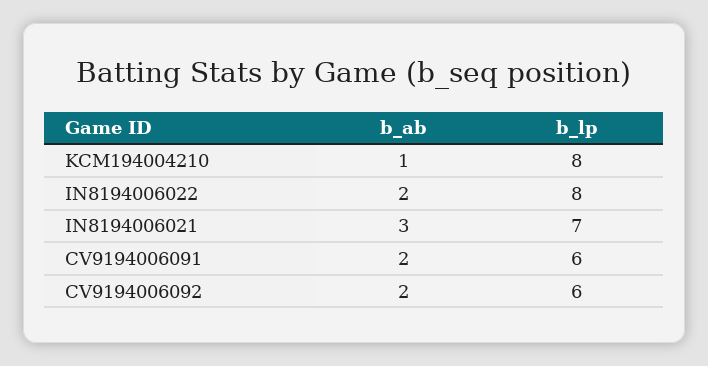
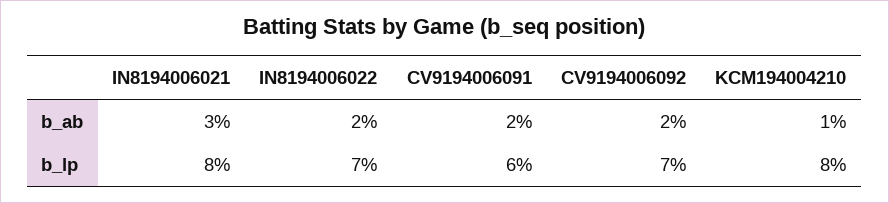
  {
    "b_ab": {
      "KCM194004210": 1,
      "IN8194006022": 2,
      "IN8194006021": 3,
      "CV9194006091": 2,
      "CV9194006092": 2
    },
    "b_lp": {
      "KCM194004210": 8,
-     "IN8194006022": 8,
+     "IN8194006022": 7,
-     "IN8194006021": 7,
+     "IN8194006021": 8,
      "CV9194006091": 6,
-     "CV9194006092": 6
+     "CV9194006092": 7
    }
  }

